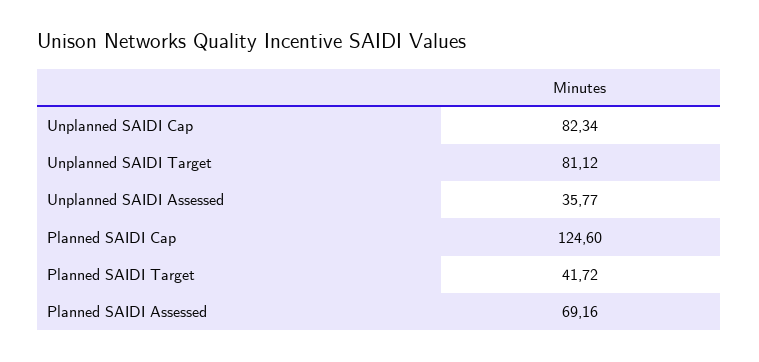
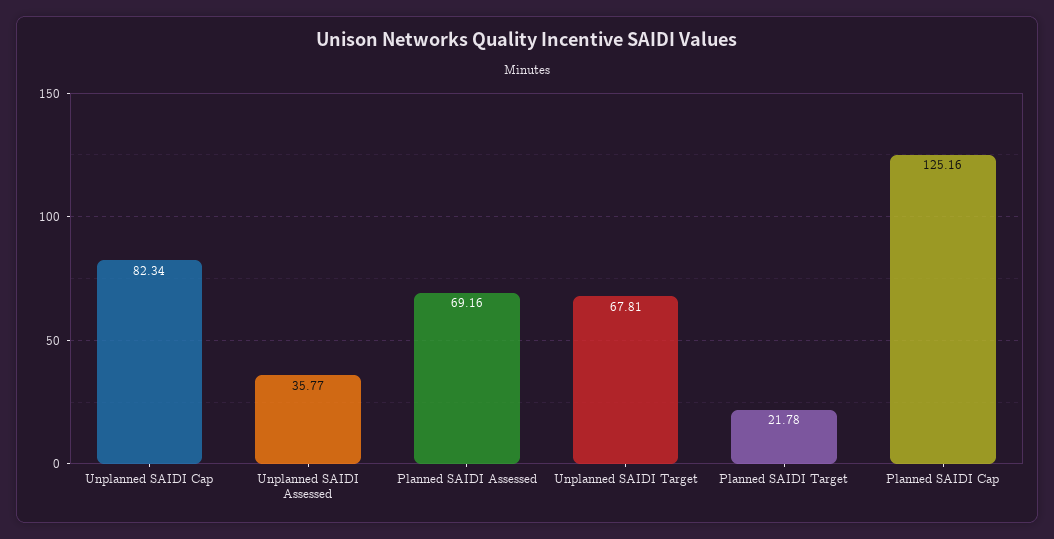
  {
    "Unplanned SAIDI Cap": 82.34,
-   "Unplanned SAIDI Target": 81.12,
+   "Unplanned SAIDI Target": 67.81,
    "Unplanned SAIDI Assessed": 35.77,
-   "Planned SAIDI Cap": 124.6,
+   "Planned SAIDI Cap": 125.16,
-   "Planned SAIDI Target": 41.72,
+   "Planned SAIDI Target": 21.78,
    "Planned SAIDI Assessed": 69.16
  }

